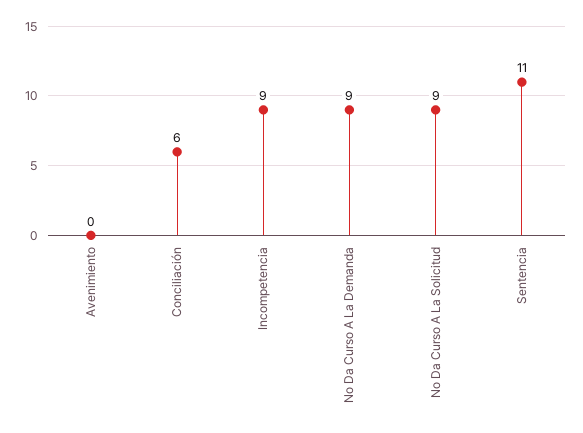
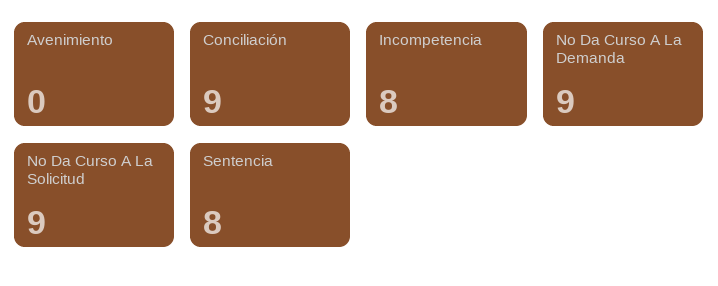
  {
    "Avenimiento": 0,
-   "Conciliación": 6,
+   "Conciliación": 9,
-   "Incompetencia": 9,
+   "Incompetencia": 8,
    "No Da Curso A La Demanda": 9,
    "No Da Curso A La Solicitud": 9,
-   "Sentencia": 11
+   "Sentencia": 8
  }

